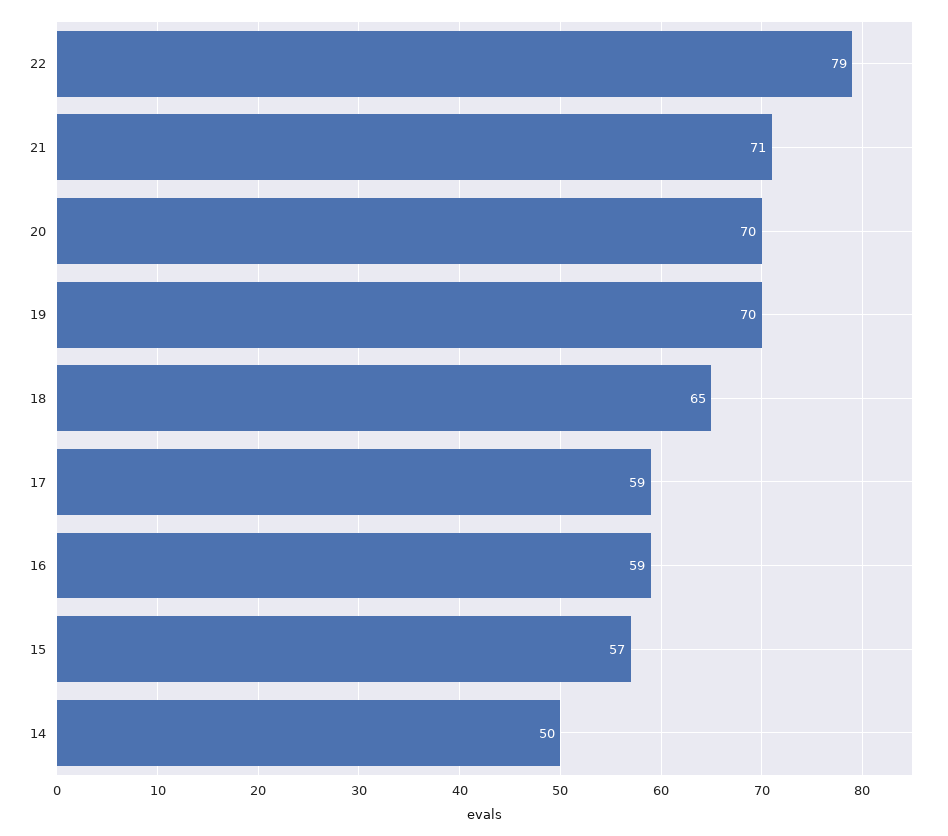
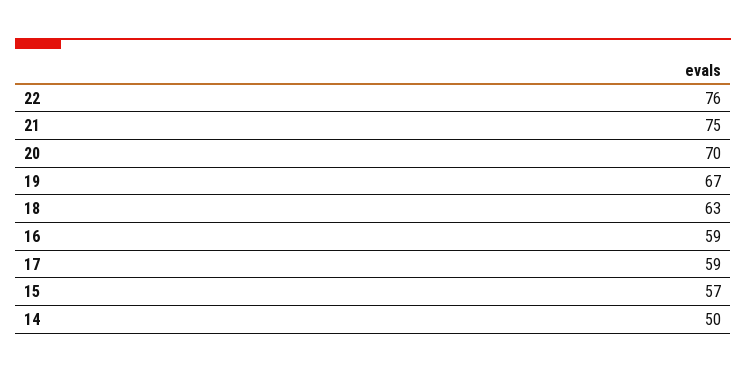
  {
-   "22": 79,
+   "22": 76,
-   "21": 71,
+   "21": 75,
    "20": 70,
-   "19": 70,
+   "19": 67,
-   "18": 65,
+   "18": 63,
    "17": 59,
    "16": 59,
    "15": 57,
    "14": 50
  }

